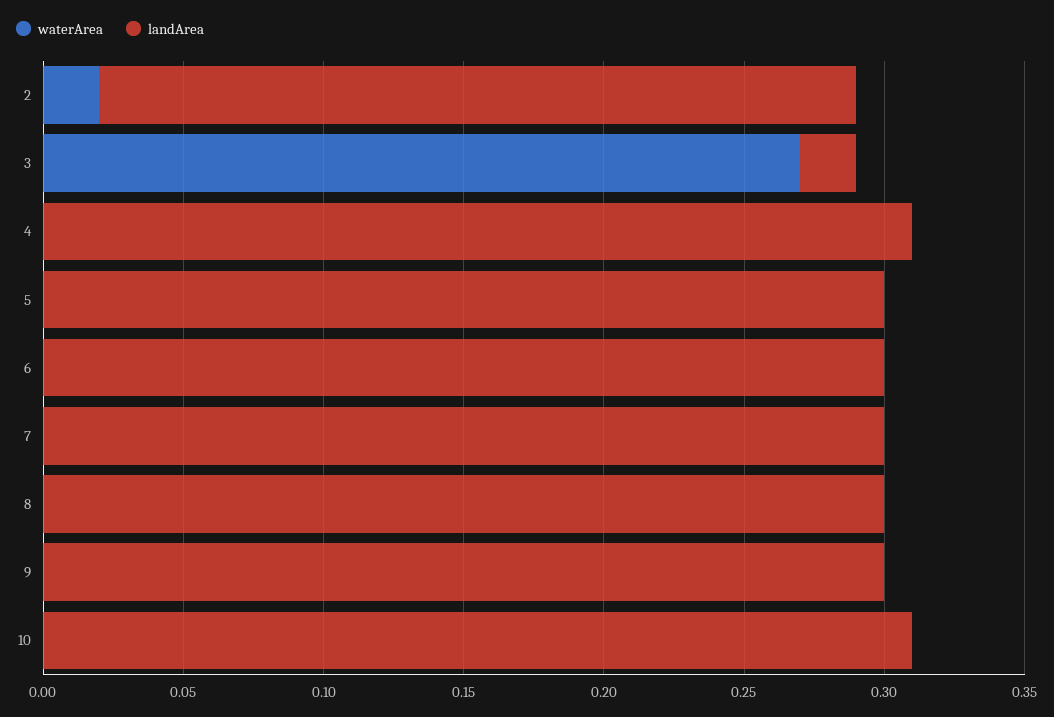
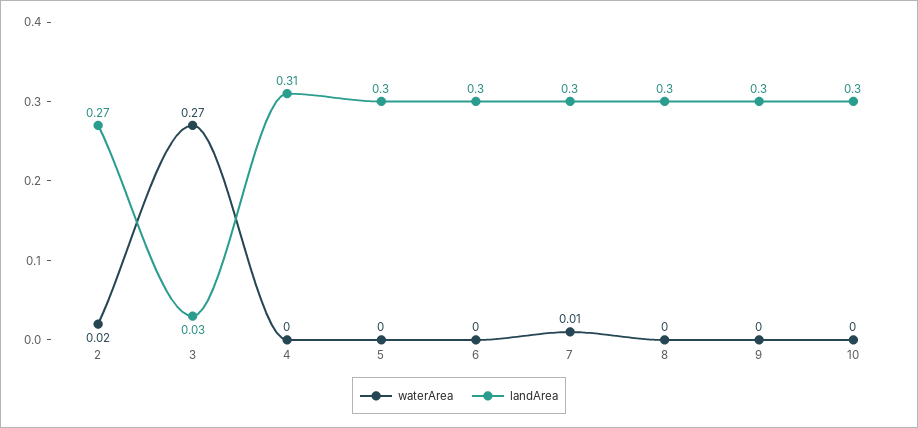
  {
    "waterArea": {
      "2": 0.02,
      "3": 0.27,
      "4": 0,
      "5": 0,
      "6": 0,
-     "7": 0,
+     "7": 0.01,
      "8": 0,
      "9": 0,
      "10": 0
    },
    "landArea": {
      "2": 0.27,
-     "3": 0.02,
+     "3": 0.03,
      "4": 0.31,
      "5": 0.3,
      "6": 0.3,
      "7": 0.3,
      "8": 0.3,
      "9": 0.3,
-     "10": 0.31
+     "10": 0.3
    }
  }

